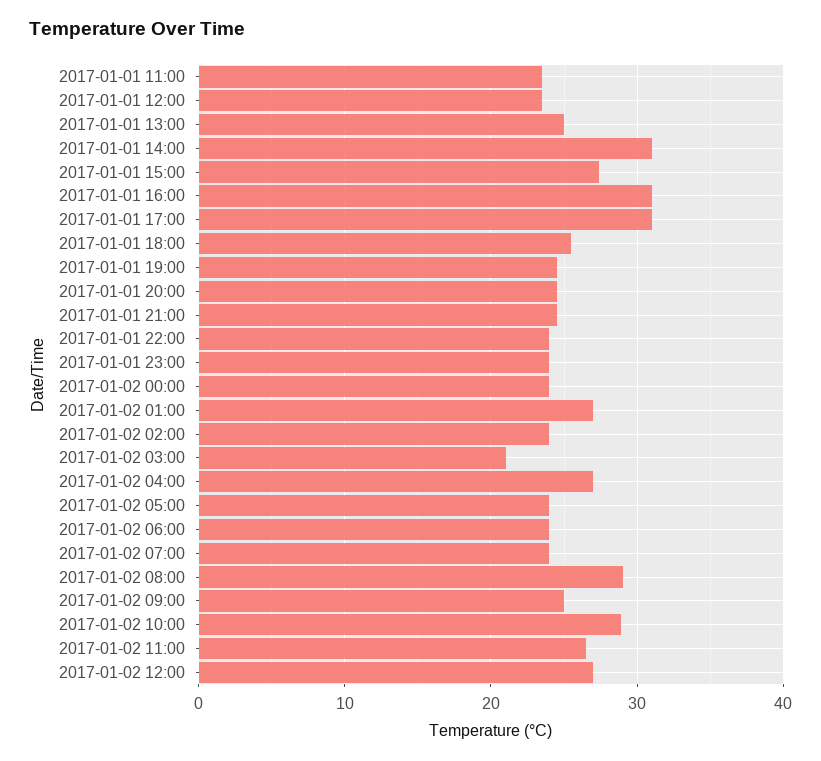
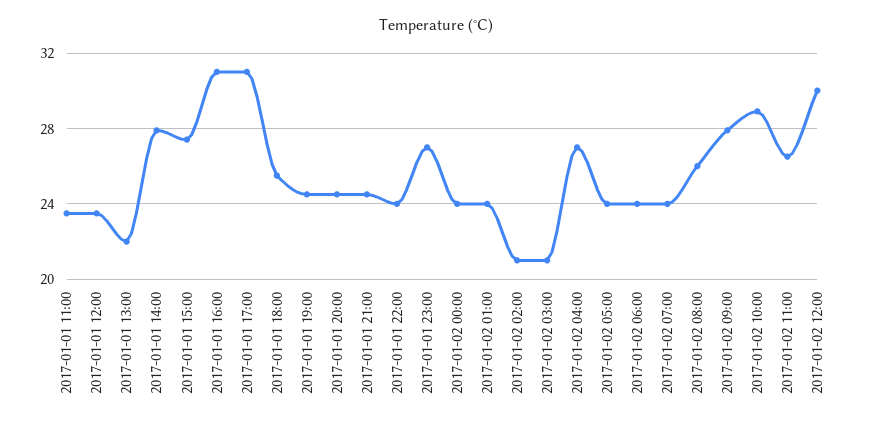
  {
    "2017-01-01 11:00": 23.5,
    "2017-01-01 12:00": 23.5,
-   "2017-01-01 13:00": 25,
+   "2017-01-01 13:00": 22,
-   "2017-01-01 14:00": 31,
+   "2017-01-01 14:00": 28,
    "2017-01-01 15:00": 27.5,
    "2017-01-01 16:00": 31,
    "2017-01-01 17:00": 31,
    "2017-01-01 18:00": 25.5,
    "2017-01-01 19:00": 24.5,
    "2017-01-01 20:00": 24.5,
    "2017-01-01 21:00": 24.5,
    "2017-01-01 22:00": 24,
-   "2017-01-01 23:00": 24,
+   "2017-01-01 23:00": 27,
    "2017-01-02 00:00": 24,
-   "2017-01-02 01:00": 27,
+   "2017-01-02 01:00": 24,
-   "2017-01-02 02:00": 24,
+   "2017-01-02 02:00": 21,
    "2017-01-02 03:00": 21,
    "2017-01-02 04:00": 27,
    "2017-01-02 05:00": 24,
    "2017-01-02 06:00": 24,
    "2017-01-02 07:00": 24,
-   "2017-01-02 08:00": 29,
+   "2017-01-02 08:00": 26,
-   "2017-01-02 09:00": 25,
+   "2017-01-02 09:00": 28,
    "2017-01-02 10:00": 29,
    "2017-01-02 11:00": 26.5,
-   "2017-01-02 12:00": 27
+   "2017-01-02 12:00": 30
  }

